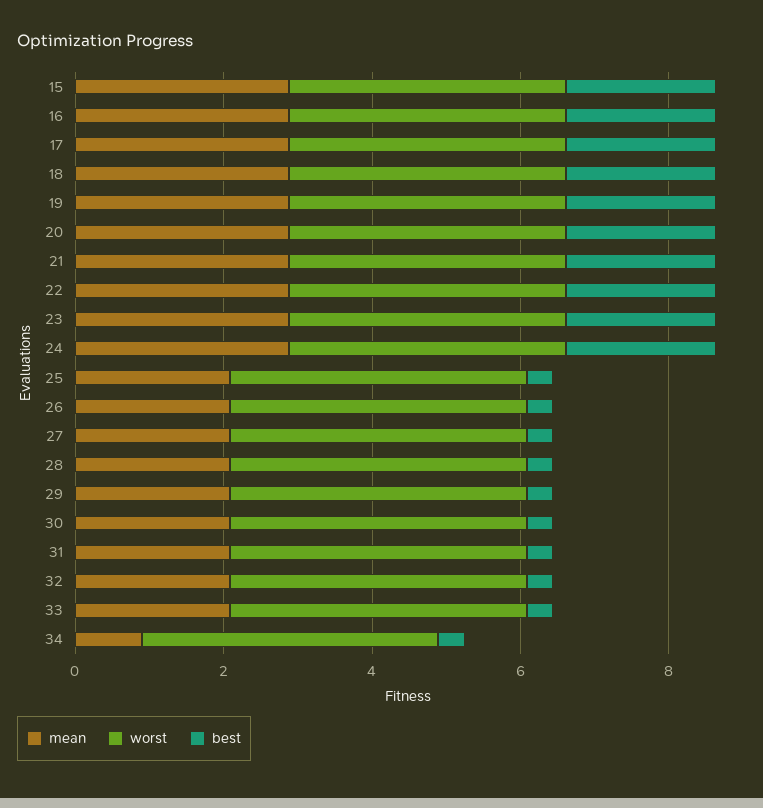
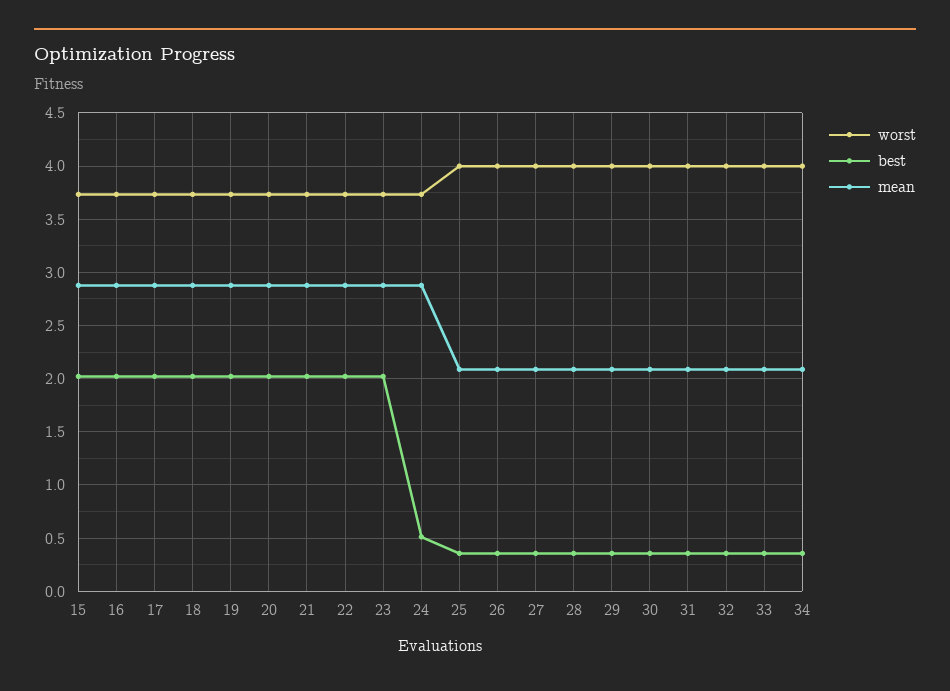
  {
    "mean": {
      "15": 2.9,
      "16": 2.9,
      "17": 2.9,
      "18": 2.9,
      "19": 2.9,
      "20": 2.9,
      "21": 2.9,
      "22": 2.9,
      "23": 2.9,
      "24": 2.9,
      "25": 2.1,
      "26": 2.1,
      "27": 2.1,
      "28": 2.1,
      "29": 2.1,
      "30": 2.1,
      "31": 2.1,
      "32": 2.1,
      "33": 2.1,
-     "34": 1
+     "34": 2.1
    },
    "worst": {
      "15": 3.7,
      "16": 3.7,
      "17": 3.7,
      "18": 3.7,
      "19": 3.7,
      "20": 3.7,
      "21": 3.7,
      "22": 3.7,
      "23": 3.7,
      "24": 3.7,
      "25": 4,
      "26": 4,
      "27": 4,
      "28": 4,
      "29": 4,
      "30": 4,
      "31": 4,
      "32": 4,
      "33": 4,
      "34": 4
    },
    "best": {
      "15": 2,
      "16": 2,
      "17": 2,
      "18": 2,
      "19": 2,
      "20": 2,
      "21": 2,
      "22": 2,
      "23": 2,
-     "24": 2,
+     "24": 0.5,
      "25": 0.4,
      "26": 0.4,
      "27": 0.4,
      "28": 0.4,
      "29": 0.4,
      "30": 0.4,
      "31": 0.4,
      "32": 0.4,
      "33": 0.4,
      "34": 0.4
    }
  }

